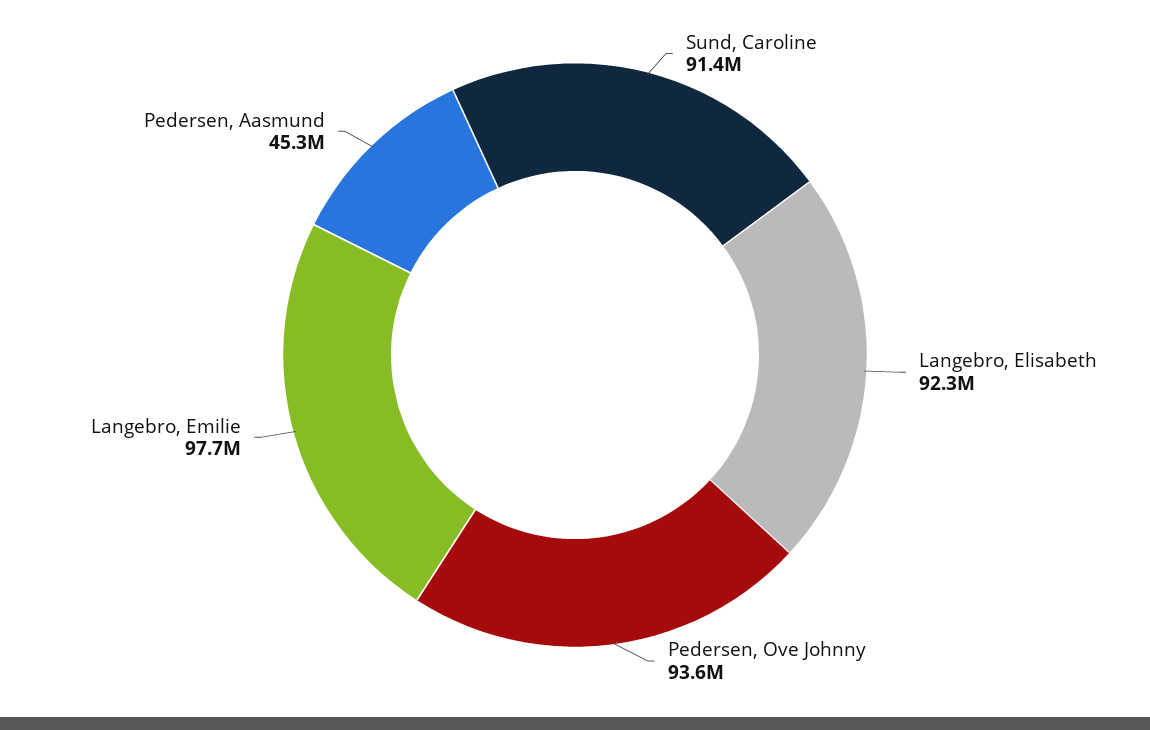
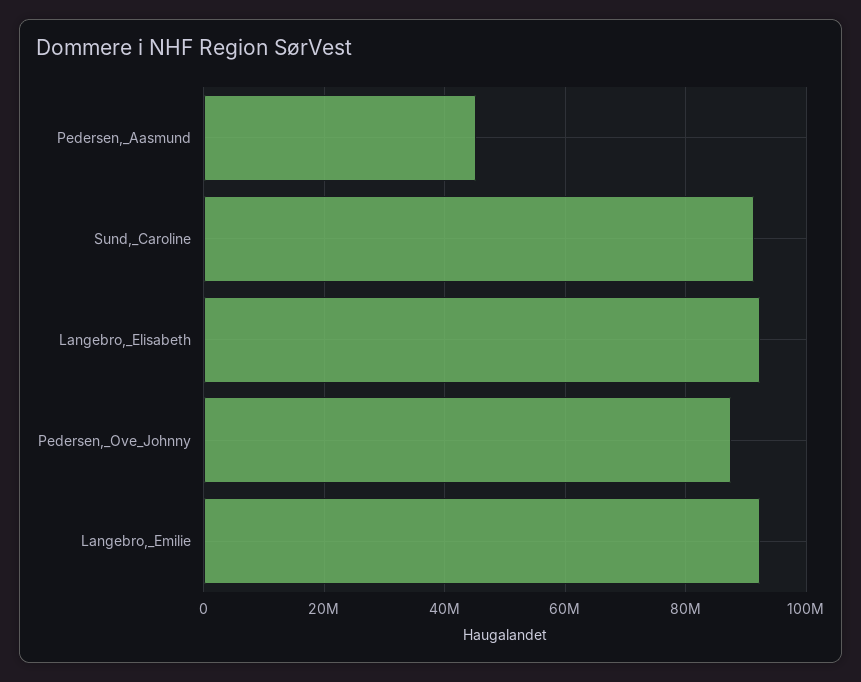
  {
    "Sund, Caroline": 91400000,
    "Langebro, Elisabeth": 92300000,
-   "Pedersen, Ove Johnny": 93600000,
+   "Pedersen, Ove Johnny": 88000000,
-   "Langebro, Emilie": 97700000,
+   "Langebro, Emilie": 92000000,
    "Pedersen, Aasmund": 45300000
  }

